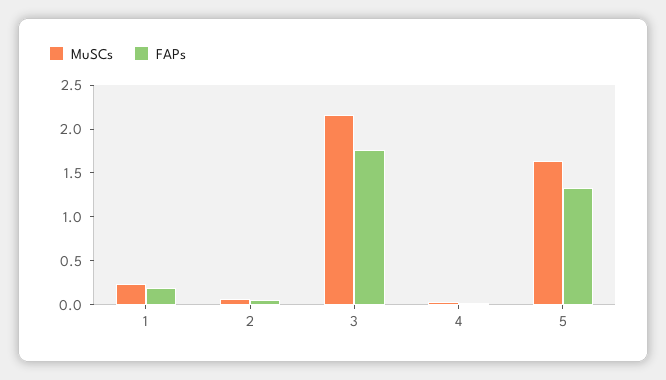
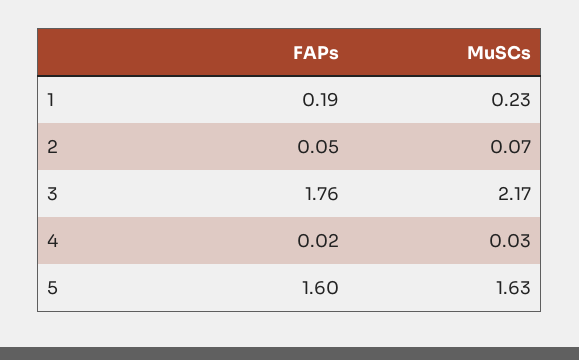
  {
    "MuSCs": {
      "1": 0.23,
      "2": 0.07,
      "3": 2.17,
      "4": 0.03,
      "5": 1.63
    },
    "FAPs": {
      "1": 0.19,
      "2": 0.05,
      "3": 1.76,
      "4": 0.02,
-     "5": 1.3
+     "5": 1.6
    }
  }

